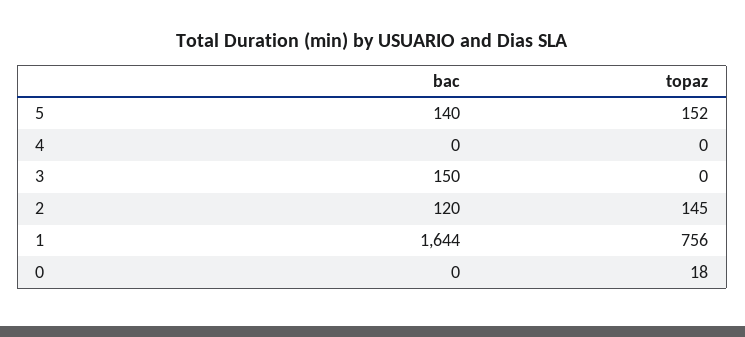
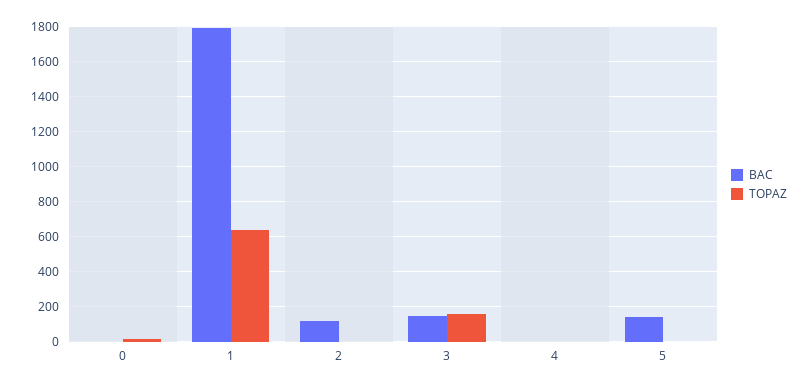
  {
    "bac": {
      "5": 140,
      "4": 0,
      "3": 150,
      "2": 120,
-     "1": 1644,
+     "1": 1800,
      "0": 0
    },
    "topaz": {
-     "5": 152,
+     "5": 0,
      "4": 0,
-     "3": 0,
+     "3": 150,
-     "2": 145,
+     "2": 0,
-     "1": 756,
+     "1": 650,
      "0": 18
    }
  }

